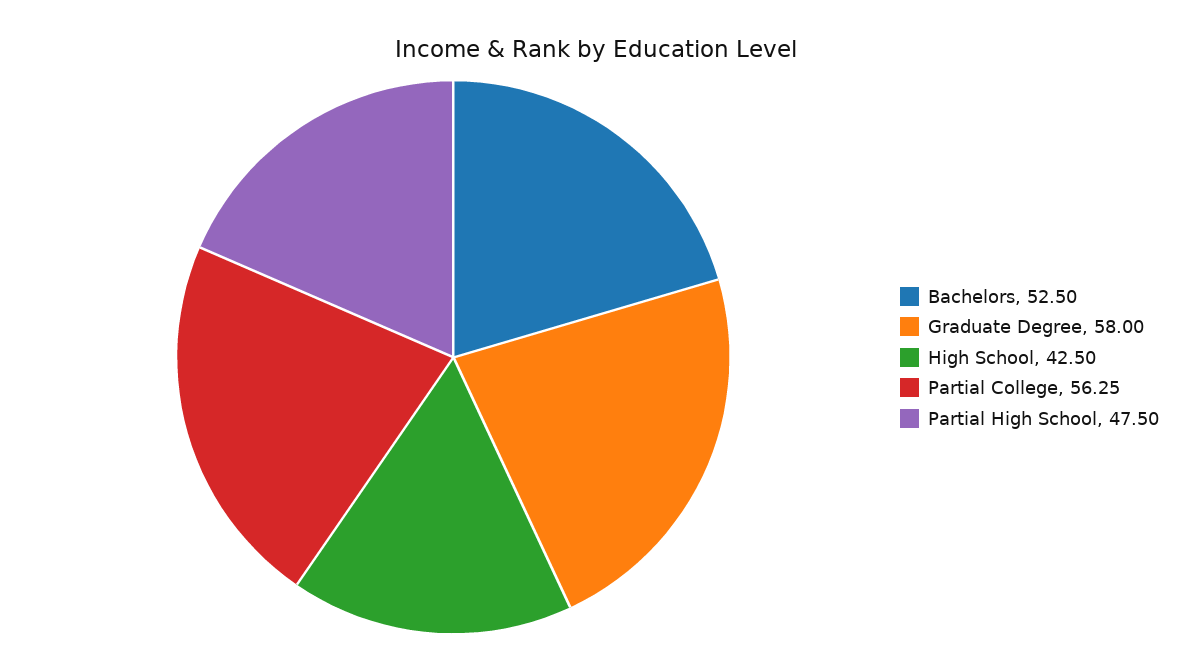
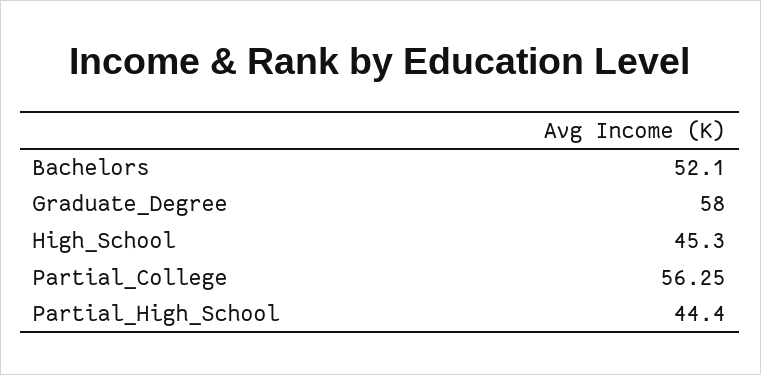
  {
-   "Bachelors": 52.5,
+   "Bachelors": 52.1,
    "Graduate Degree": 58,
-   "High School": 42.5,
+   "High School": 45.3,
    "Partial College": 56.25,
-   "Partial High School": 47.5
+   "Partial High School": 44.4
  }

